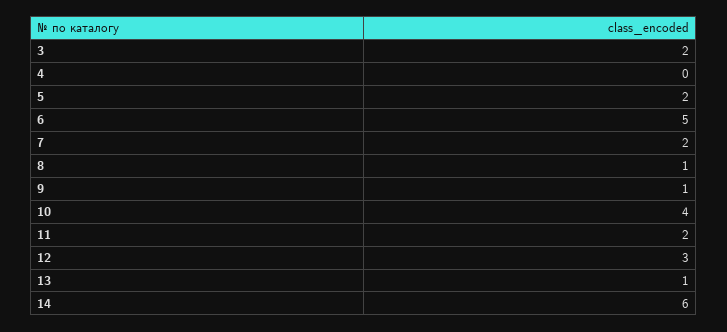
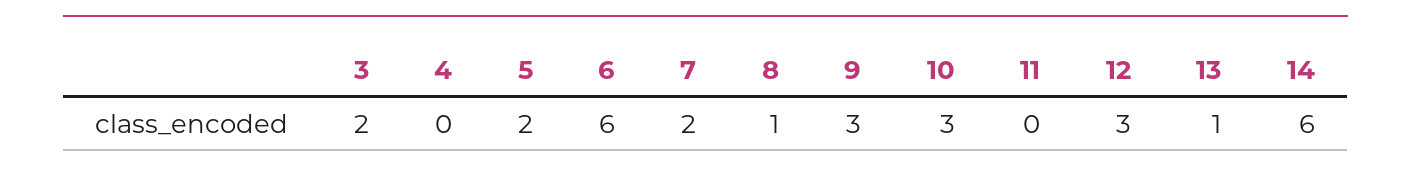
  {
    "3": 2,
    "4": 0,
    "5": 2,
-   "6": 5,
+   "6": 6,
    "7": 2,
    "8": 1,
-   "9": 1,
+   "9": 3,
-   "10": 4,
+   "10": 3,
-   "11": 2,
+   "11": 0,
    "12": 3,
    "13": 1,
    "14": 6
  }

